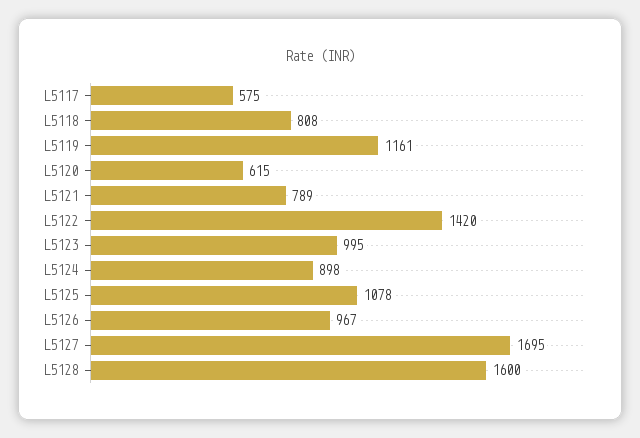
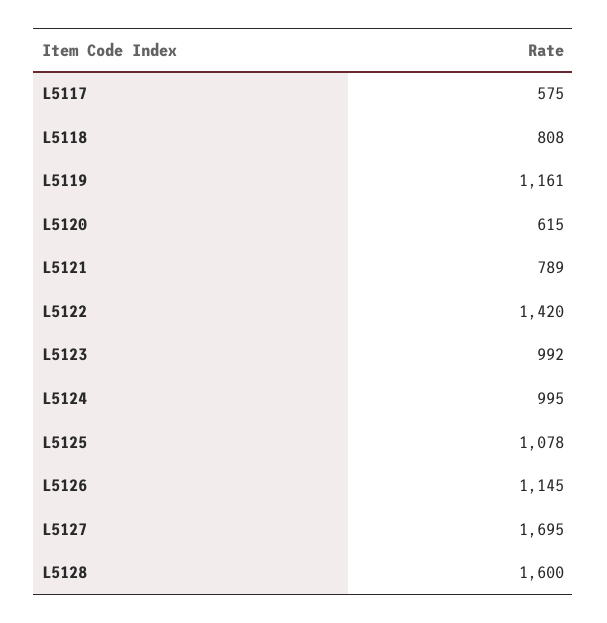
  {
    "L5117": 575,
    "L5118": 808,
    "L5119": 1161,
    "L5120": 615,
    "L5121": 789,
    "L5122": 1420,
-   "L5123": 995,
+   "L5123": 992,
-   "L5124": 898,
+   "L5124": 995,
    "L5125": 1078,
-   "L5126": 967,
+   "L5126": 1145,
    "L5127": 1695,
    "L5128": 1600
  }

